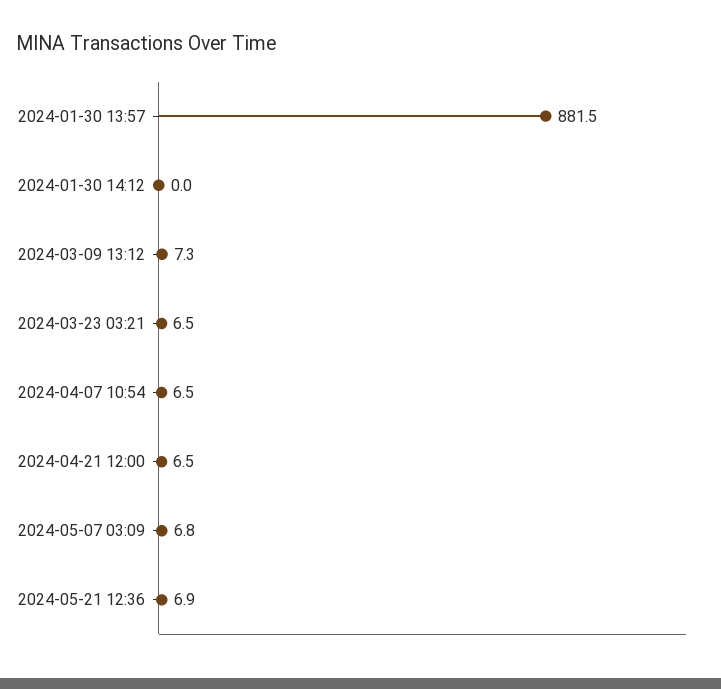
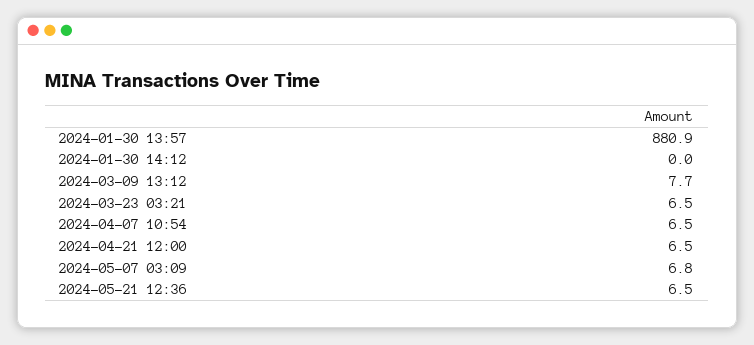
  {
-   "2024-01-30 13:57": 881.5,
+   "2024-01-30 13:57": 880.9,
    "2024-01-30 14:12": 0,
-   "2024-03-09 13:12": 7.3,
+   "2024-03-09 13:12": 7.7,
    "2024-03-23 03:21": 6.5,
    "2024-04-07 10:54": 6.5,
    "2024-04-21 12:00": 6.5,
    "2024-05-07 03:09": 6.8,
-   "2024-05-21 12:36": 6.9
+   "2024-05-21 12:36": 6.5
  }

